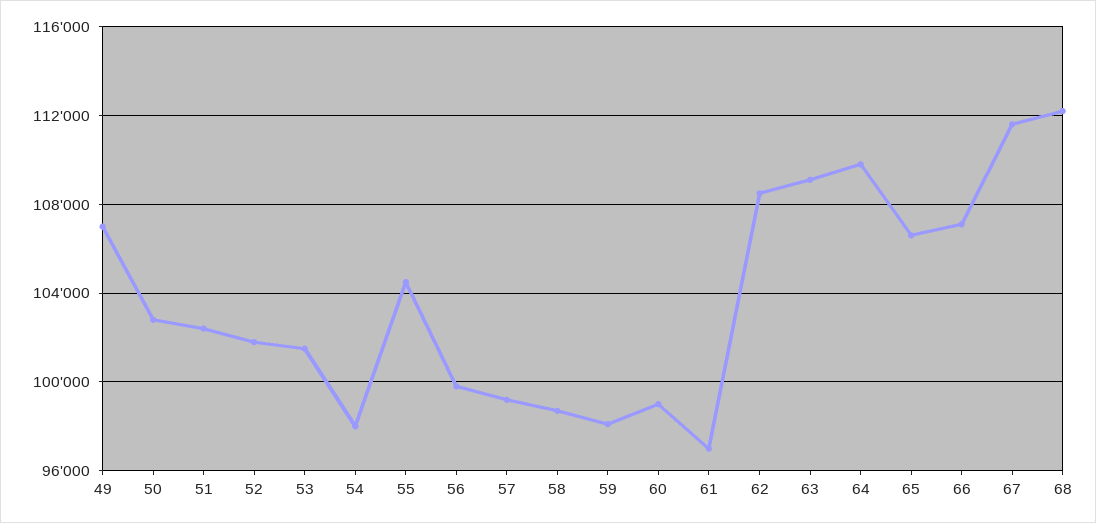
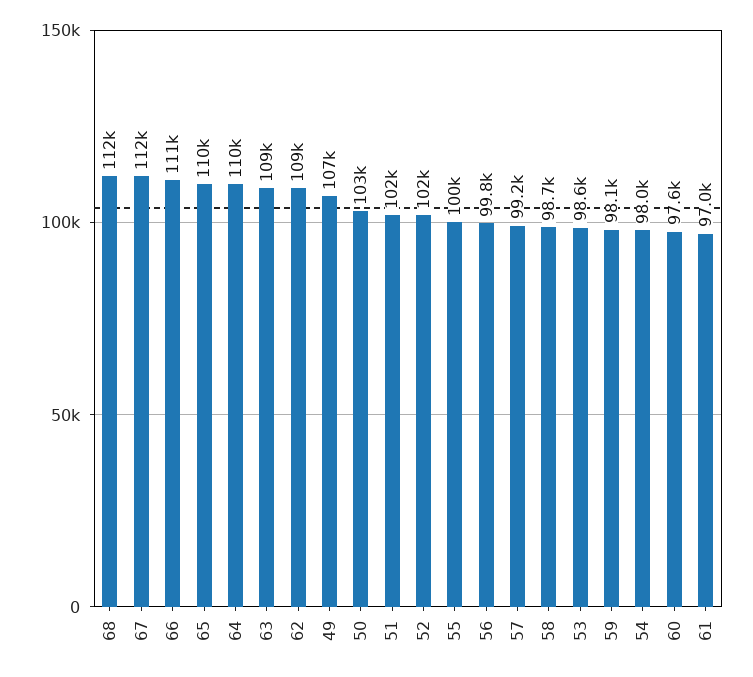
  {
    "49": 107000,
    "50": 103000,
    "51": 102000,
    "52": 102000,
-   "53": 101500,
+   "53": 98600,
    "54": 98000,
-   "55": 104500,
+   "55": 100000,
    "56": 99800,
    "57": 99200,
    "58": 98700,
    "59": 98100,
-   "60": 99000,
+   "60": 97600,
    "61": 97000,
    "62": 109000,
    "63": 109000,
    "64": 110000,
-   "65": 106500,
+   "65": 110000,
-   "66": 107000,
+   "66": 111000,
    "67": 112000,
    "68": 112000
  }

